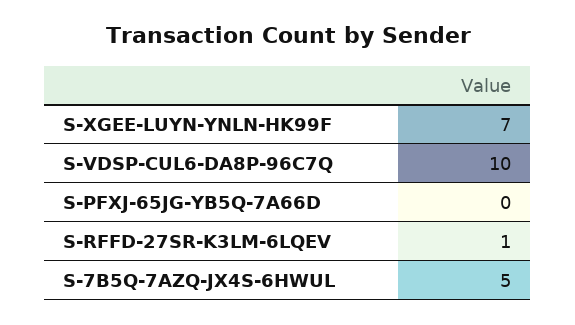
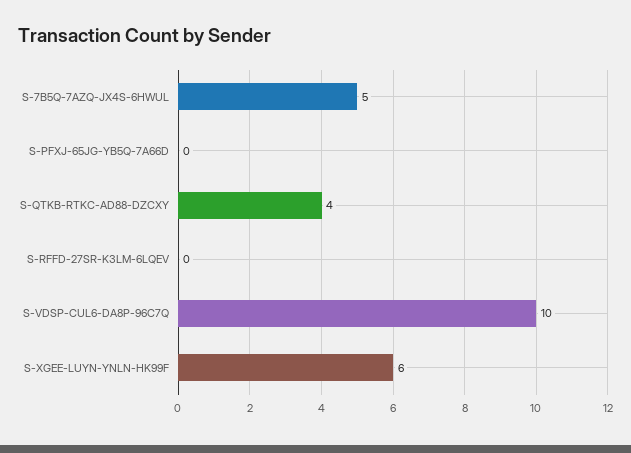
  {
-   "S-XGEE-LUYN-YNLN-HK99F": 7,
+   "S-XGEE-LUYN-YNLN-HK99F": 6,
    "S-VDSP-CUL6-DA8P-96C7Q": 10,
    "S-PFXJ-65JG-YB5Q-7A66D": 0,
-   "S-RFFD-27SR-K3LM-6LQEV": 1,
+   "S-RFFD-27SR-K3LM-6LQEV": 0,
-   "S-7B5Q-7AZQ-JX4S-6HWUL": 5
+   "S-7B5Q-7AZQ-JX4S-6HWUL": 5,
+   "S-QTKB-RTKC-AD88-DZCXY": 4
  }

